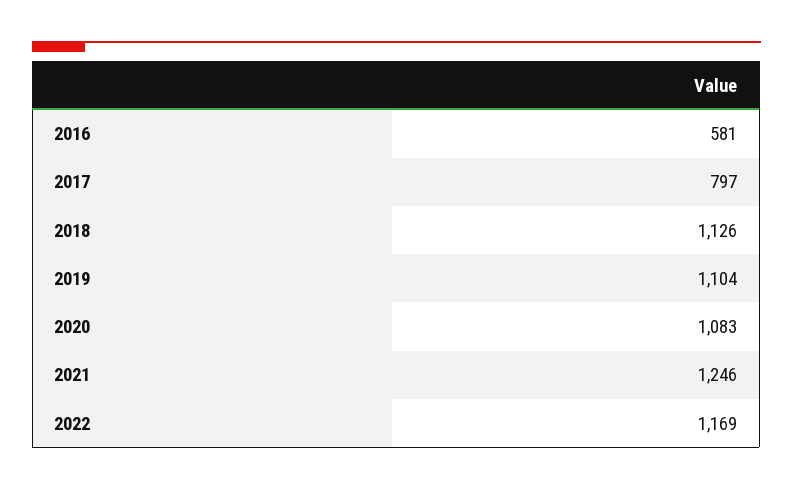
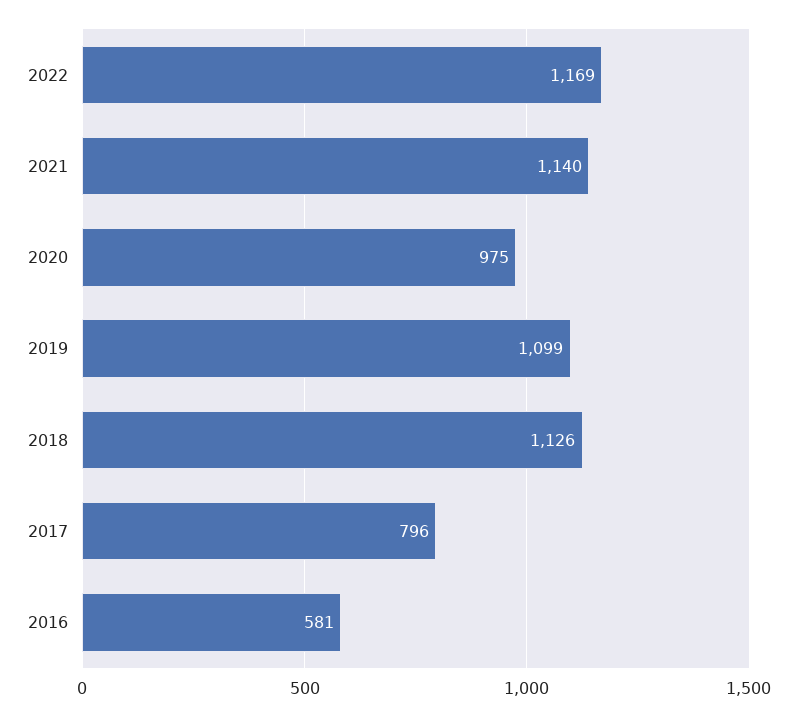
  {
    "2016": 581,
-   "2017": 797,
+   "2017": 796,
    "2018": 1126,
-   "2019": 1104,
+   "2019": 1099,
-   "2020": 1083,
+   "2020": 975,
-   "2021": 1246,
+   "2021": 1140,
    "2022": 1169
  }

